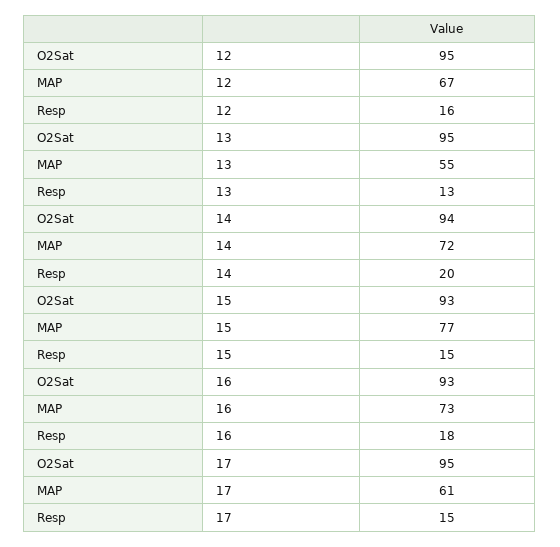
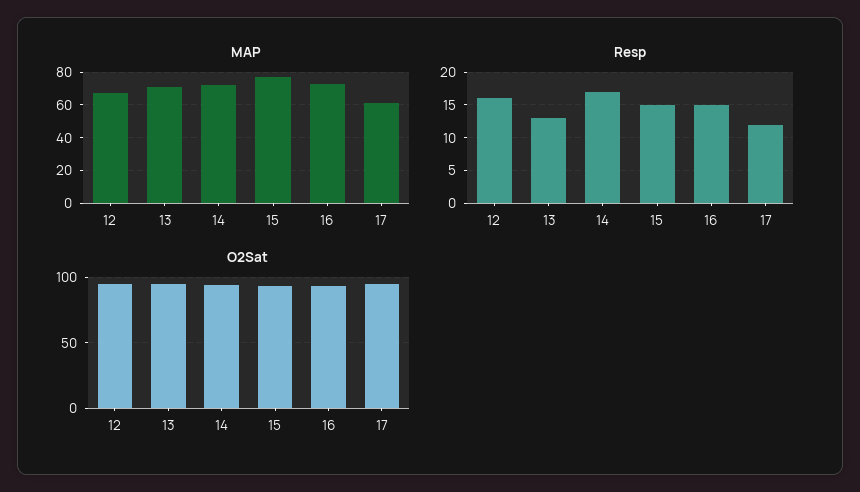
  {
    "O2Sat": {
      "12": 95,
      "13": 95,
      "14": 94,
      "15": 93,
      "16": 93,
      "17": 95
    },
    "MAP": {
      "12": 67,
-     "13": 55,
+     "13": 70,
      "14": 72,
      "15": 77,
      "16": 73,
      "17": 61
    },
    "Resp": {
      "12": 16,
      "13": 13,
-     "14": 20,
+     "14": 17,
      "15": 15,
-     "16": 18,
+     "16": 15,
-     "17": 15
+     "17": 12
    }
  }

